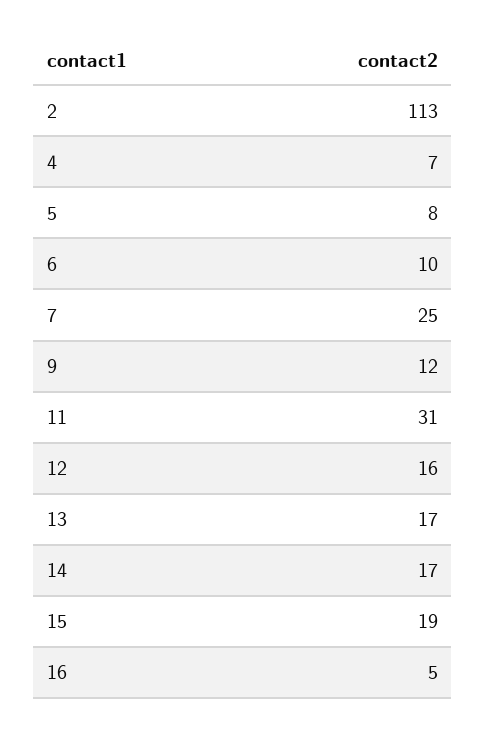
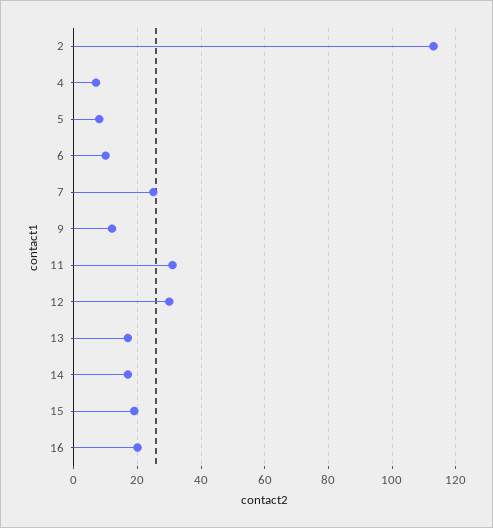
  {
    "2": 113,
    "4": 7,
    "5": 8,
    "6": 10,
    "7": 25,
    "9": 12,
    "11": 31,
-   "12": 16,
+   "12": 30,
    "13": 17,
    "14": 17,
    "15": 19,
-   "16": 5
+   "16": 20
  }

